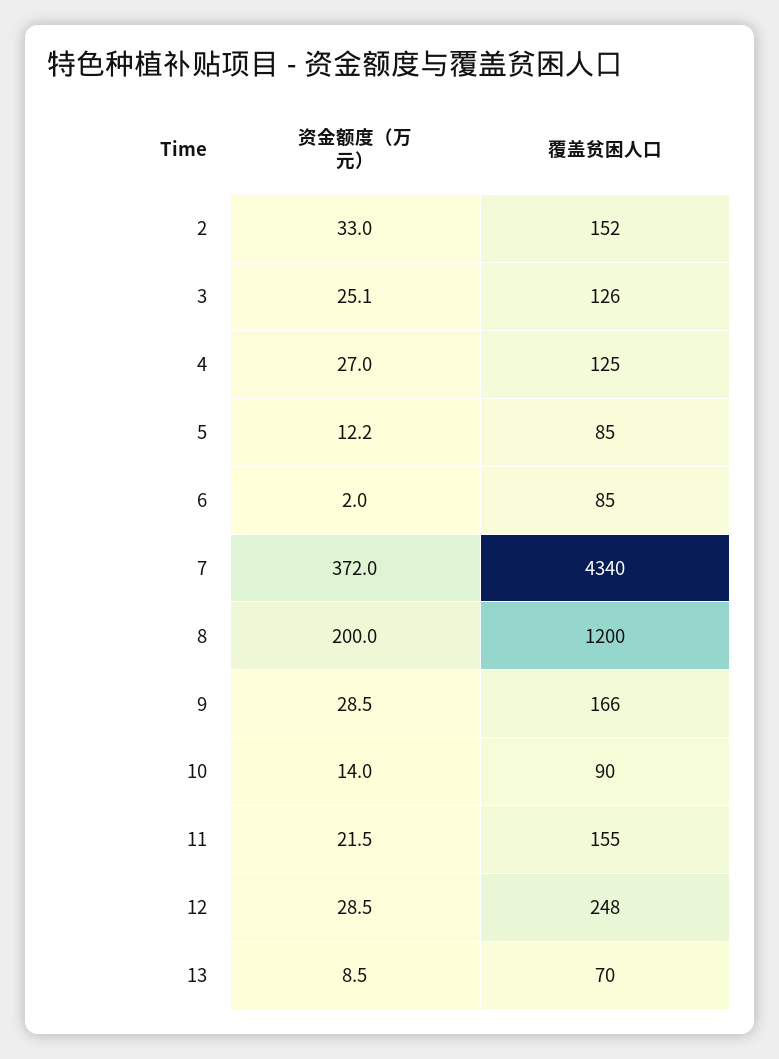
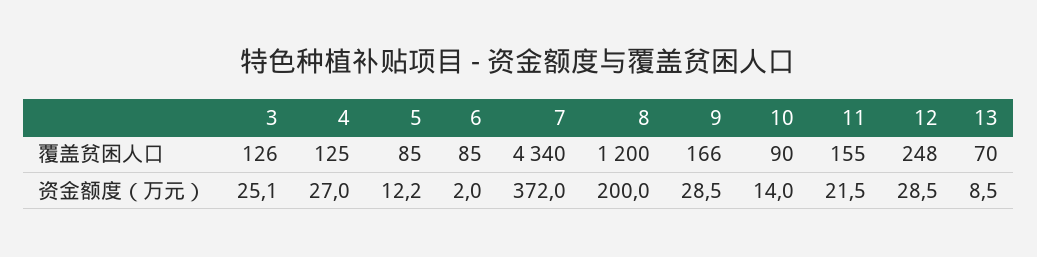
  {
    "资金额度（万元）": {
-     "2": 33,
      "3": 25.1,
      "4": 27,
      "5": 12.2,
      "6": 2,
      "7": 372,
      "8": 200,
      "9": 28.5,
      "10": 14,
      "11": 21.5,
      "12": 28.5,
      "13": 8.5
    },
    "覆盖贫困人口": {
-     "2": 152,
      "3": 126,
      "4": 125,
      "5": 85,
      "6": 85,
      "7": 4340,
      "8": 1200,
      "9": 166,
      "10": 90,
      "11": 155,
      "12": 248,
      "13": 70
    }
  }

